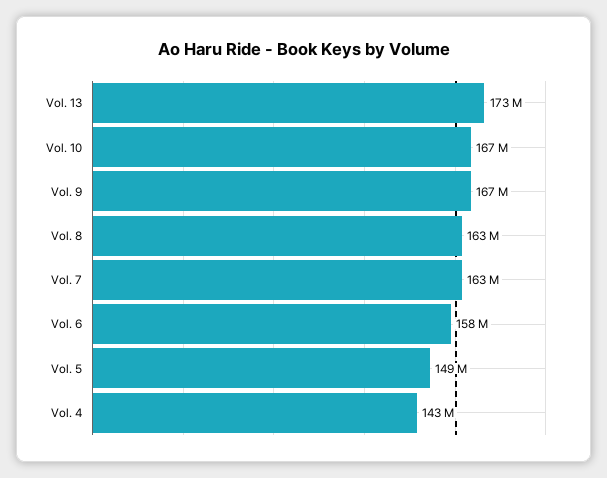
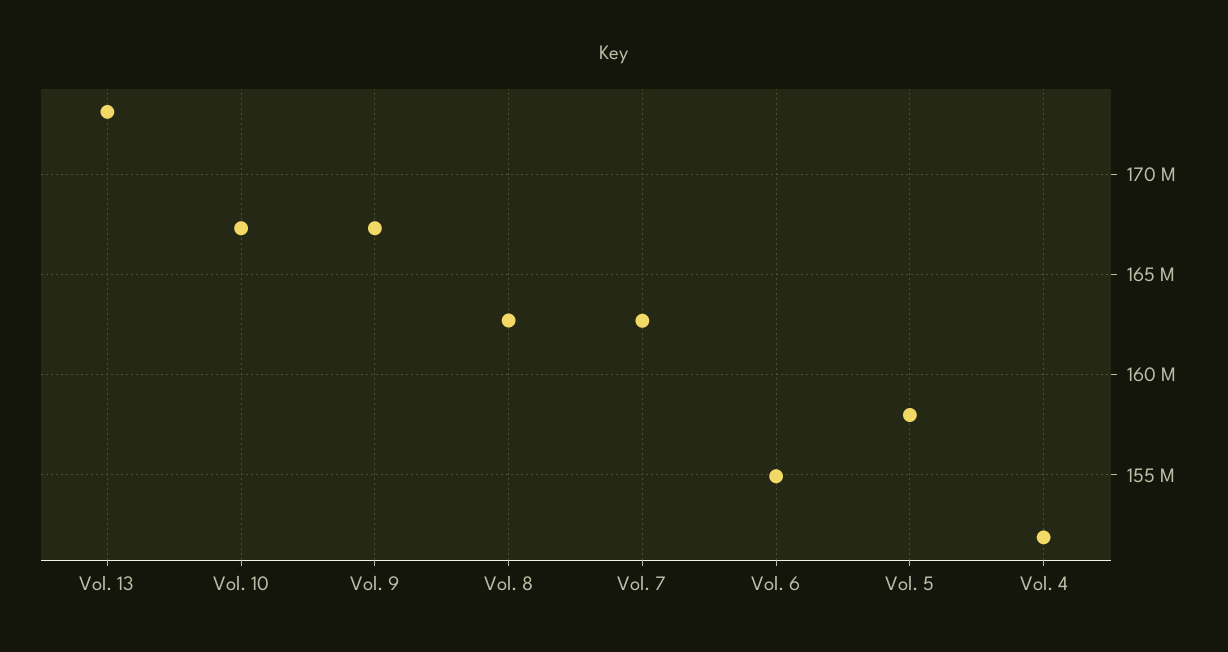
  {
    "Vol. 13": 173000000,
    "Vol. 10": 167000000,
    "Vol. 9": 167000000,
    "Vol. 8": 163000000,
    "Vol. 7": 163000000,
-   "Vol. 6": 158000000,
+   "Vol. 6": 155000000,
-   "Vol. 5": 149000000,
+   "Vol. 5": 158000000,
-   "Vol. 4": 143000000
+   "Vol. 4": 152000000
  }

